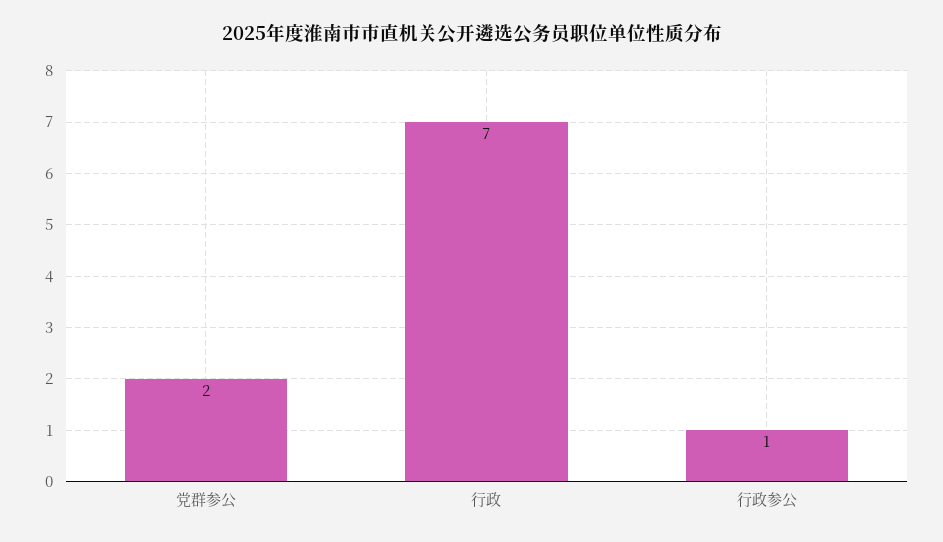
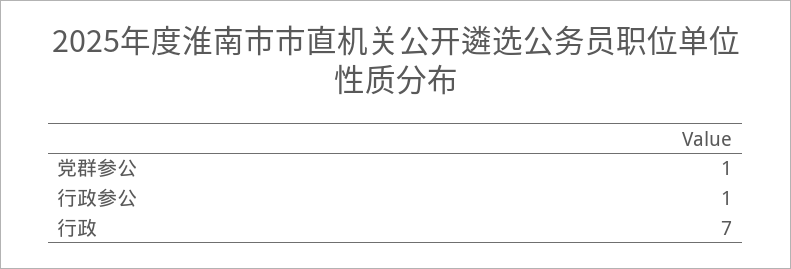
  {
-   "党群参公": 2,
+   "党群参公": 1,
    "行政": 7,
    "行政参公": 1
  }

